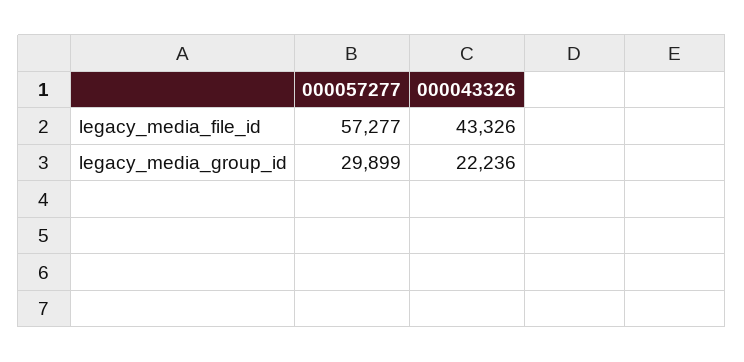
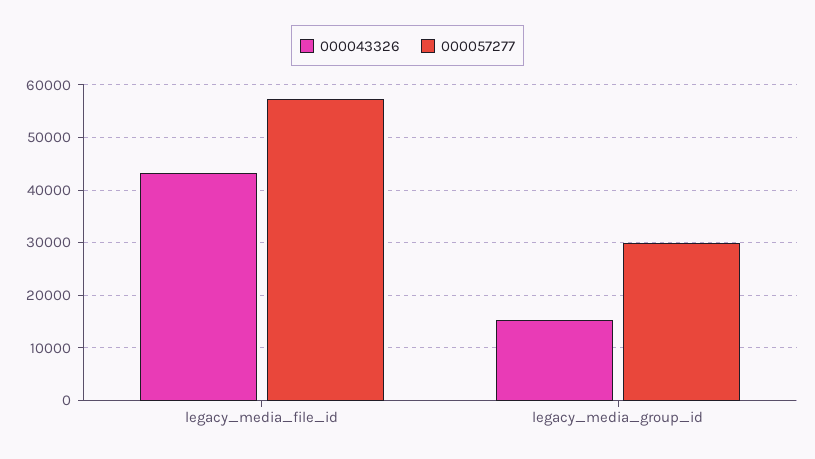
  {
    "000057277": {
      "legacy_media_file_id": 57277,
      "legacy_media_group_id": 29899
    },
    "000043326": {
      "legacy_media_file_id": 43326,
-     "legacy_media_group_id": 22236
+     "legacy_media_group_id": 16000
    }
  }

